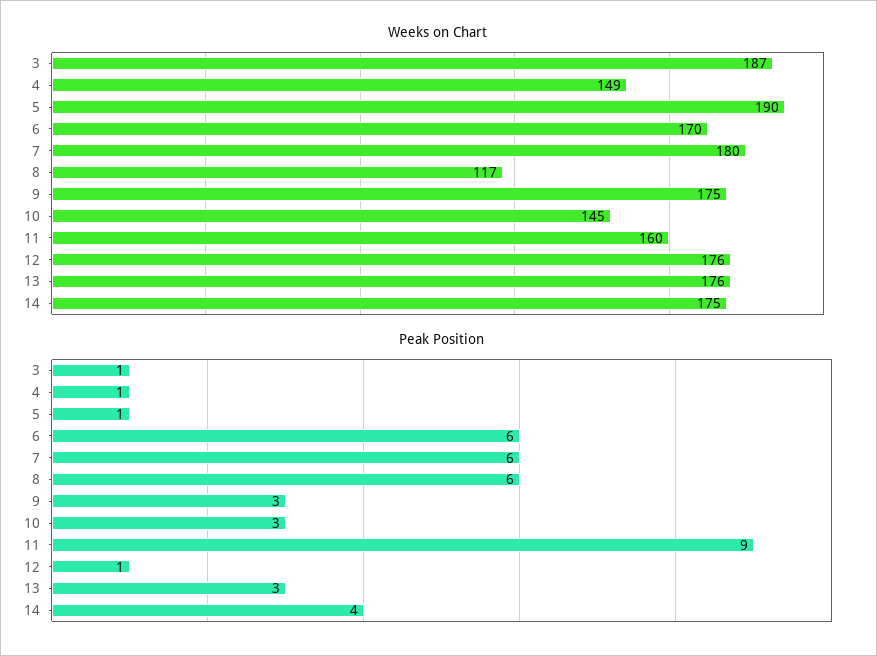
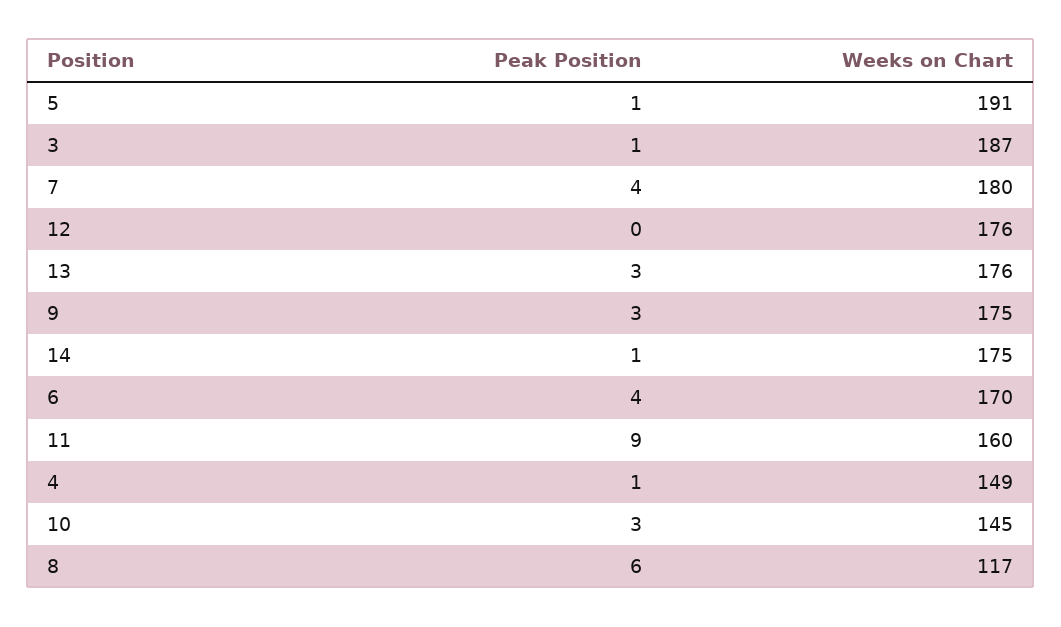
  {
    "Weeks on Chart": {
      "3": 187,
      "4": 149,
-     "5": 190,
+     "5": 191,
      "6": 170,
      "7": 180,
      "8": 117,
      "9": 175,
      "10": 145,
      "11": 160,
      "12": 176,
      "13": 176,
      "14": 175
    },
    "Peak Position": {
      "3": 1,
      "4": 1,
      "5": 1,
-     "6": 6,
+     "6": 4,
-     "7": 6,
+     "7": 4,
      "8": 6,
      "9": 3,
      "10": 3,
      "11": 9,
-     "12": 1,
+     "12": 0,
      "13": 3,
-     "14": 4
+     "14": 1
    }
  }

